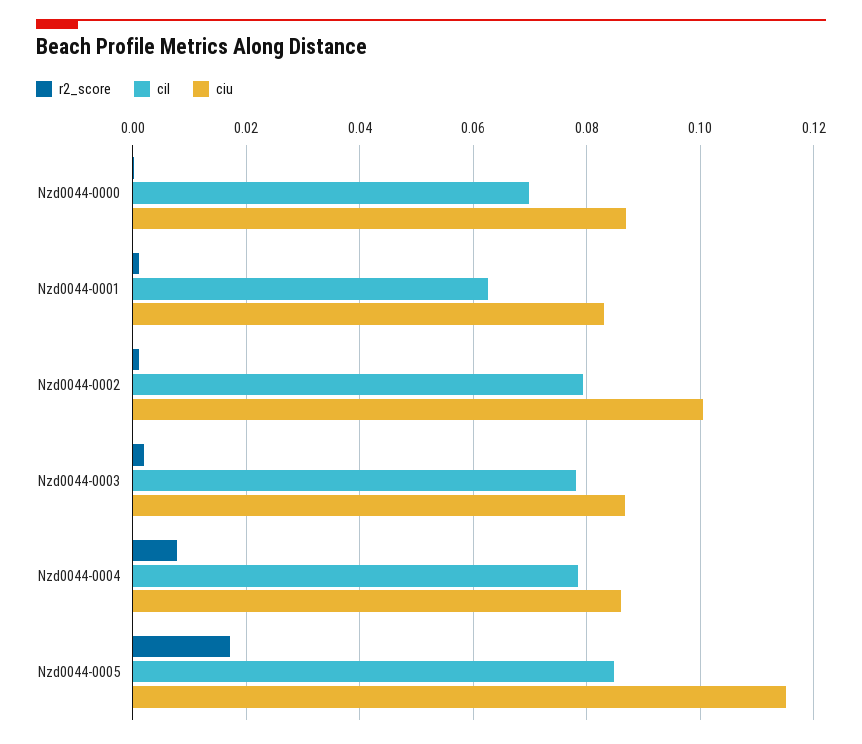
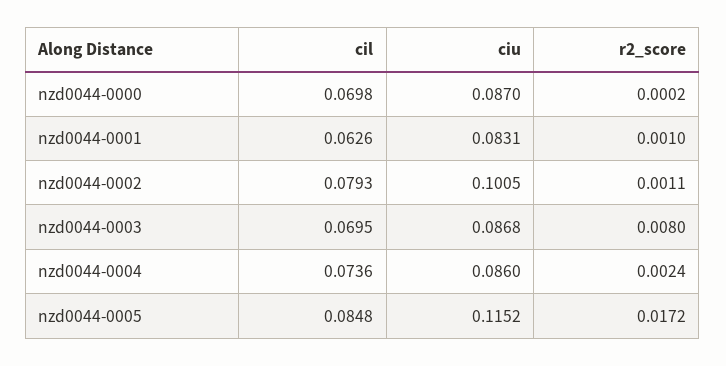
  {
    "r2_score": {
      "Nzd0044-0000": 0.0002,
      "Nzd0044-0001": 0.001,
      "Nzd0044-0002": 0.0011,
-     "Nzd0044-0003": 0.002,
+     "Nzd0044-0003": 0.008,
-     "Nzd0044-0004": 0.008,
+     "Nzd0044-0004": 0.0024,
      "Nzd0044-0005": 0.0172
    },
    "cil": {
      "Nzd0044-0000": 0.0698,
      "Nzd0044-0001": 0.0626,
      "Nzd0044-0002": 0.0793,
-     "Nzd0044-0003": 0.078,
+     "Nzd0044-0003": 0.0695,
-     "Nzd0044-0004": 0.078,
+     "Nzd0044-0004": 0.0736,
      "Nzd0044-0005": 0.0848
    },
    "ciu": {
      "Nzd0044-0000": 0.087,
      "Nzd0044-0001": 0.0831,
      "Nzd0044-0002": 0.1005,
      "Nzd0044-0003": 0.0868,
      "Nzd0044-0004": 0.086,
      "Nzd0044-0005": 0.1152
    }
  }

